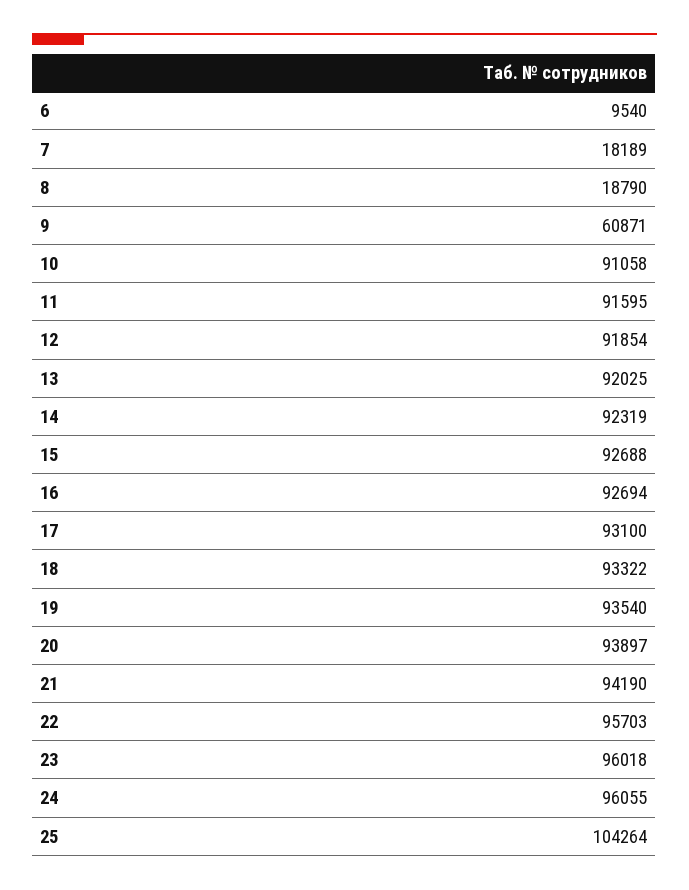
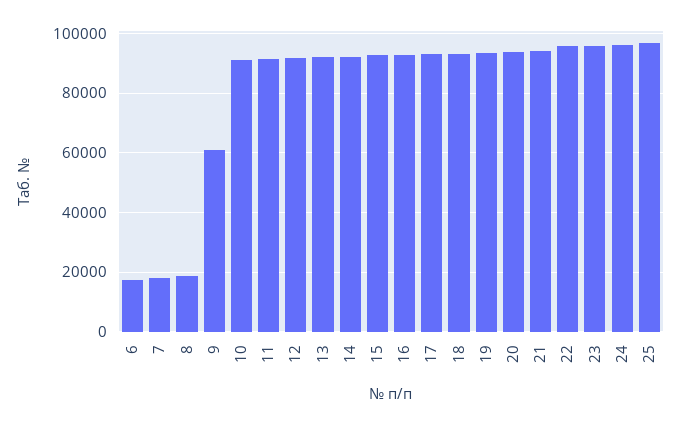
  {
-   "6": 9540,
+   "6": 17500,
    "7": 18189,
    "8": 18790,
    "9": 60871,
    "10": 91058,
    "11": 91595,
    "12": 91854,
    "13": 92025,
    "14": 92319,
    "15": 92688,
    "16": 92694,
    "17": 93100,
    "18": 93322,
    "19": 93540,
    "20": 93897,
    "21": 94190,
    "22": 95703,
    "23": 96018,
    "24": 96055,
-   "25": 104264
+   "25": 97500
  }

